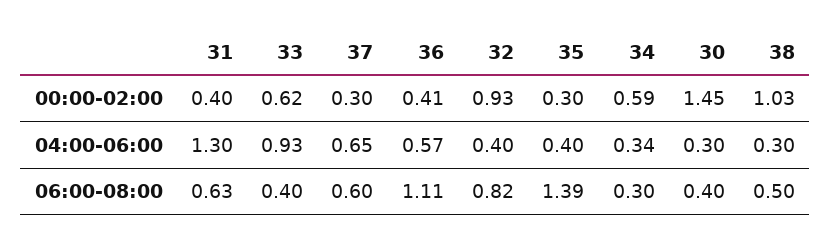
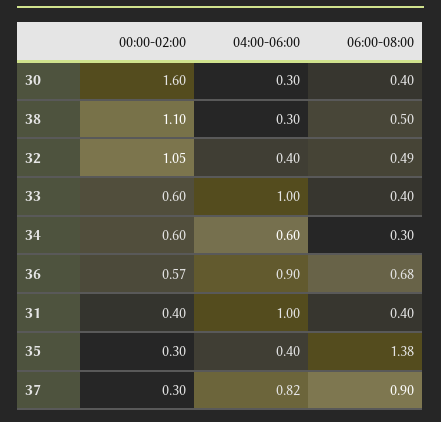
  {
    "31": {
      "00:00-02:00": 0.4,
-     "04:00-06:00": 1.3,
+     "04:00-06:00": 1,
-     "06:00-08:00": 0.63
+     "06:00-08:00": 0.4
    },
    "33": {
-     "00:00-02:00": 0.62,
+     "00:00-02:00": 0.6,
-     "04:00-06:00": 0.93,
+     "04:00-06:00": 1,
      "06:00-08:00": 0.4
    },
    "37": {
      "00:00-02:00": 0.3,
-     "04:00-06:00": 0.65,
+     "04:00-06:00": 0.82,
-     "06:00-08:00": 0.6
+     "06:00-08:00": 0.9
    },
    "36": {
-     "00:00-02:00": 0.41,
+     "00:00-02:00": 0.57,
-     "04:00-06:00": 0.57,
+     "04:00-06:00": 0.9,
-     "06:00-08:00": 1.11
+     "06:00-08:00": 0.68
    },
    "32": {
-     "00:00-02:00": 0.93,
+     "00:00-02:00": 1.05,
      "04:00-06:00": 0.4,
-     "06:00-08:00": 0.82
+     "06:00-08:00": 0.49
    },
    "35": {
      "00:00-02:00": 0.3,
      "04:00-06:00": 0.4,
-     "06:00-08:00": 1.39
+     "06:00-08:00": 1.38
    },
    "34": {
-     "00:00-02:00": 0.59,
+     "00:00-02:00": 0.6,
-     "04:00-06:00": 0.34,
+     "04:00-06:00": 0.6,
      "06:00-08:00": 0.3
    },
    "30": {
-     "00:00-02:00": 1.45,
+     "00:00-02:00": 1.6,
      "04:00-06:00": 0.3,
      "06:00-08:00": 0.4
    },
    "38": {
-     "00:00-02:00": 1.03,
+     "00:00-02:00": 1.1,
      "04:00-06:00": 0.3,
      "06:00-08:00": 0.5
    }
  }

